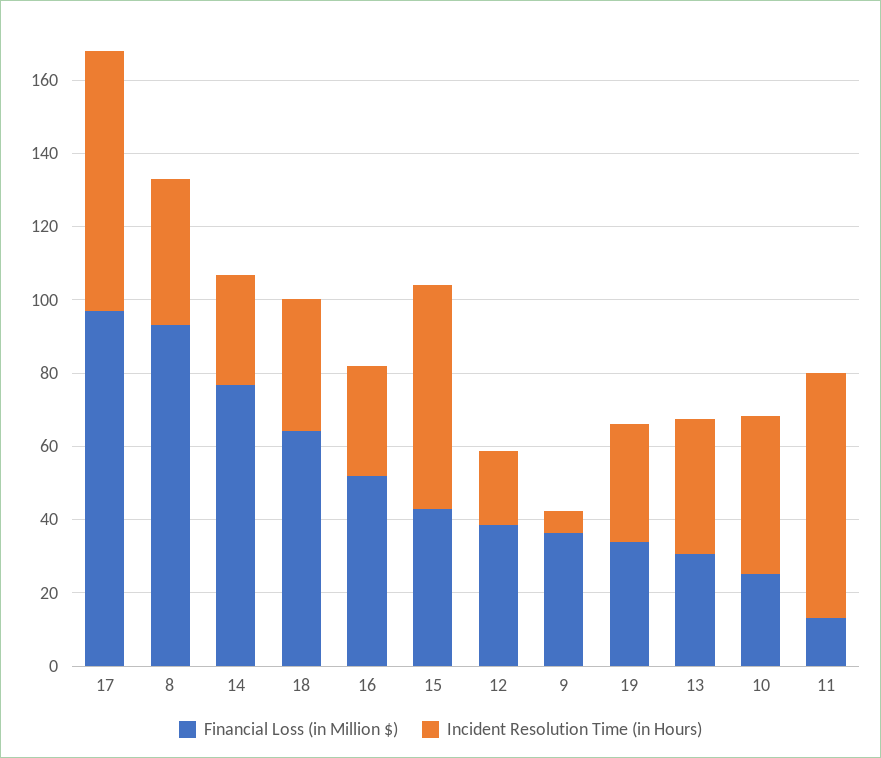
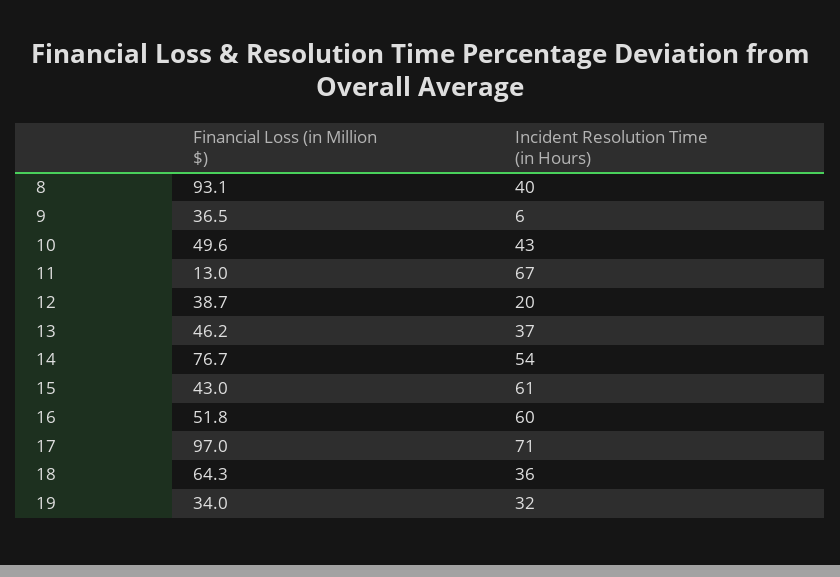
  {
    "Financial Loss (in Million $)": {
      "17": 97,
      "8": 93.1,
      "14": 76.7,
      "18": 64.3,
      "16": 51.8,
      "15": 43,
      "12": 38.7,
      "9": 36.5,
      "19": 34,
-     "13": 30,
+     "13": 46.2,
-     "10": 25,
+     "10": 49.6,
      "11": 13
    },
    "Incident Resolution Time (in Hours)": {
      "17": 71,
      "8": 40,
-     "14": 30,
+     "14": 54,
      "18": 36,
-     "16": 30,
+     "16": 60,
      "15": 61,
      "12": 20,
      "9": 6,
      "19": 32,
      "13": 37,
      "10": 43,
      "11": 67
    }
  }

